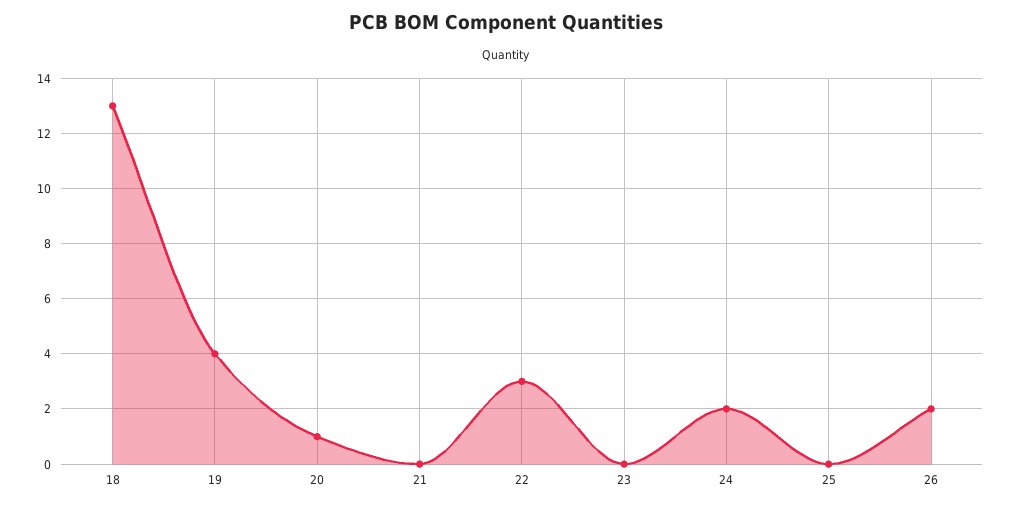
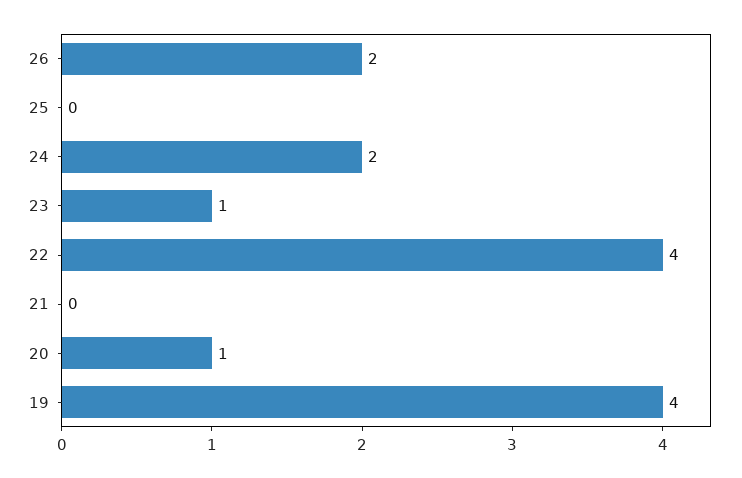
  {
-   "18": 13,
    "19": 4,
    "20": 1,
    "21": 0,
-   "22": 3,
+   "22": 4,
-   "23": 0,
+   "23": 1,
    "24": 2,
    "25": 0,
    "26": 2
  }

